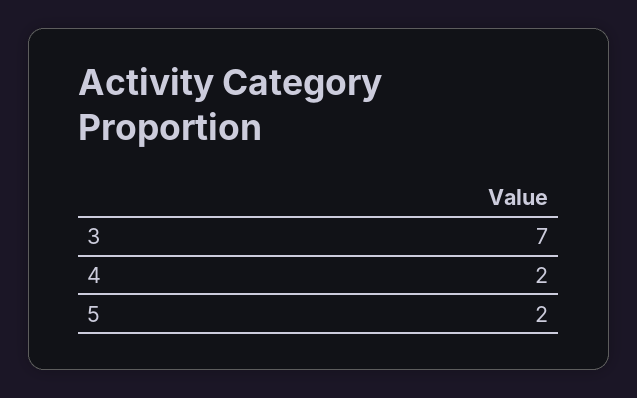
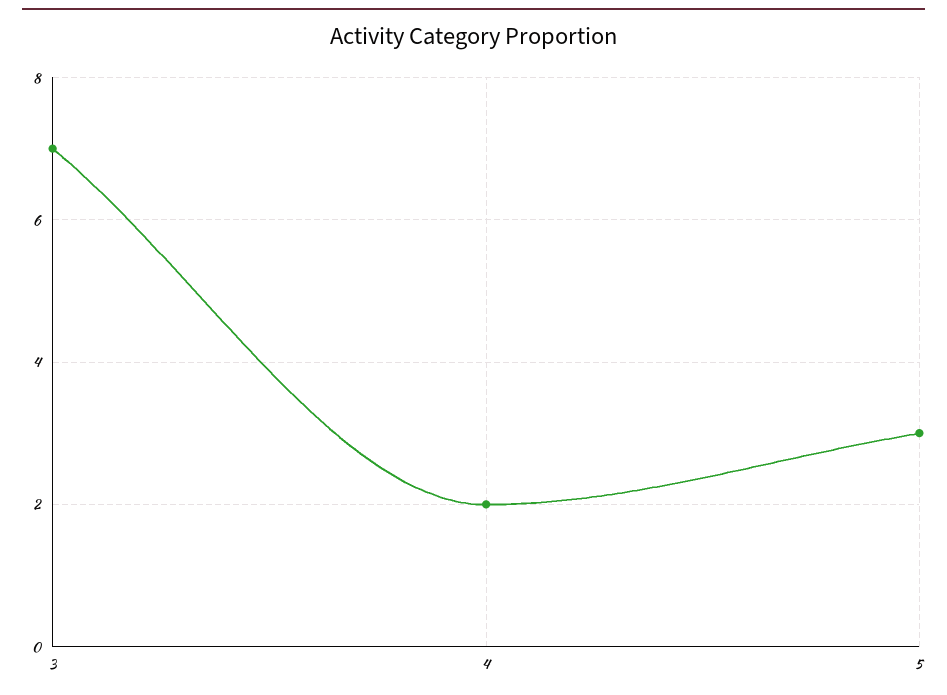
  {
    "3": 7,
    "4": 2,
-   "5": 2
+   "5": 3
  }

